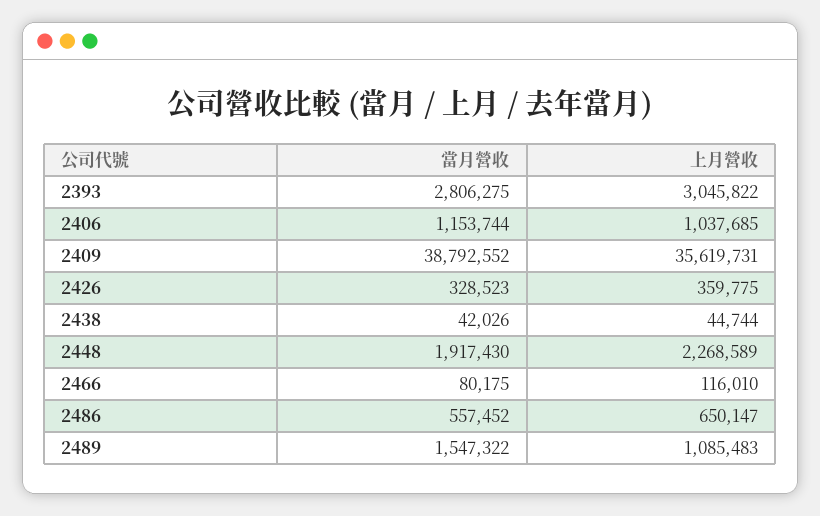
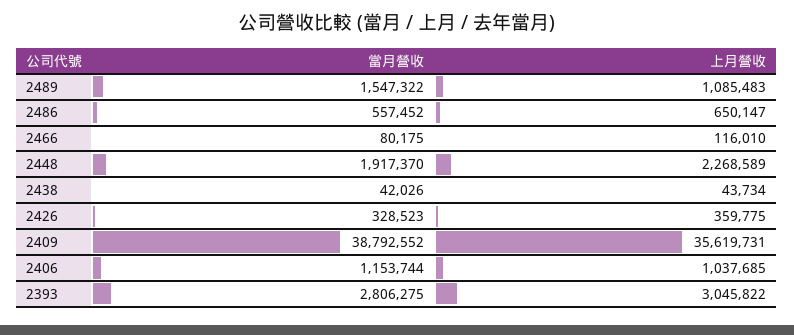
  {
    "當月營收": {
      "2393": 2806275,
      "2406": 1153744,
      "2409": 38792552,
      "2426": 328523,
      "2438": 42026,
-     "2448": 1917430,
+     "2448": 1917370,
      "2466": 80175,
      "2486": 557452,
      "2489": 1547322
    },
    "上月營收": {
      "2393": 3045822,
      "2406": 1037685,
      "2409": 35619731,
      "2426": 359775,
-     "2438": 44744,
+     "2438": 43734,
      "2448": 2268589,
      "2466": 116010,
      "2486": 650147,
      "2489": 1085483
    }
  }

